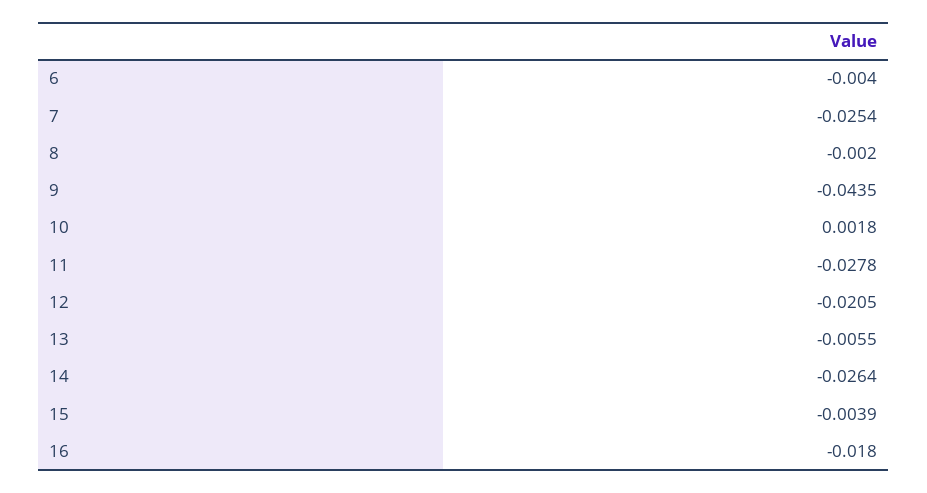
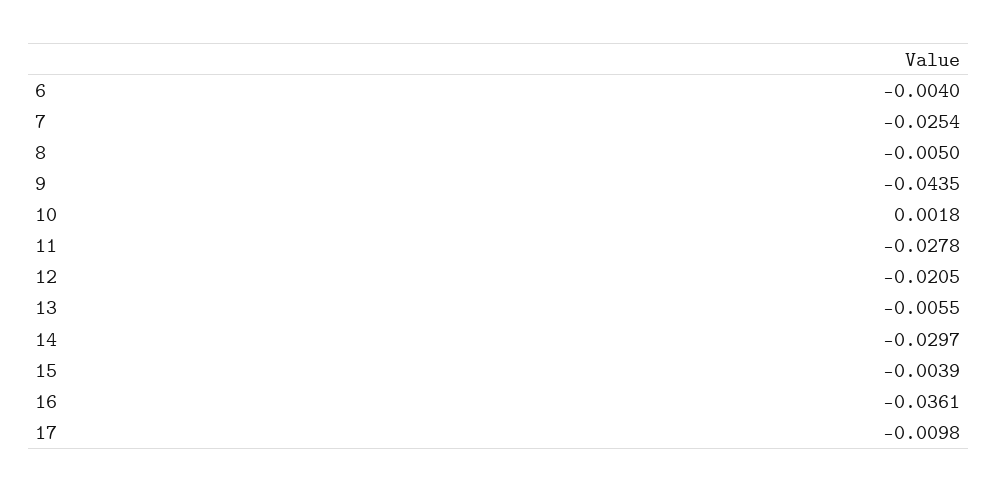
  {
    "6": -0.004,
    "7": -0.0254,
-   "8": -0.002,
+   "8": -0.005,
    "9": -0.0435,
    "10": 0.0018,
    "11": -0.0278,
    "12": -0.0205,
    "13": -0.0055,
-   "14": -0.0264,
+   "14": -0.0297,
    "15": -0.0039,
-   "16": -0.018
+   "16": -0.0361,
+   "17": -0.0098
  }

